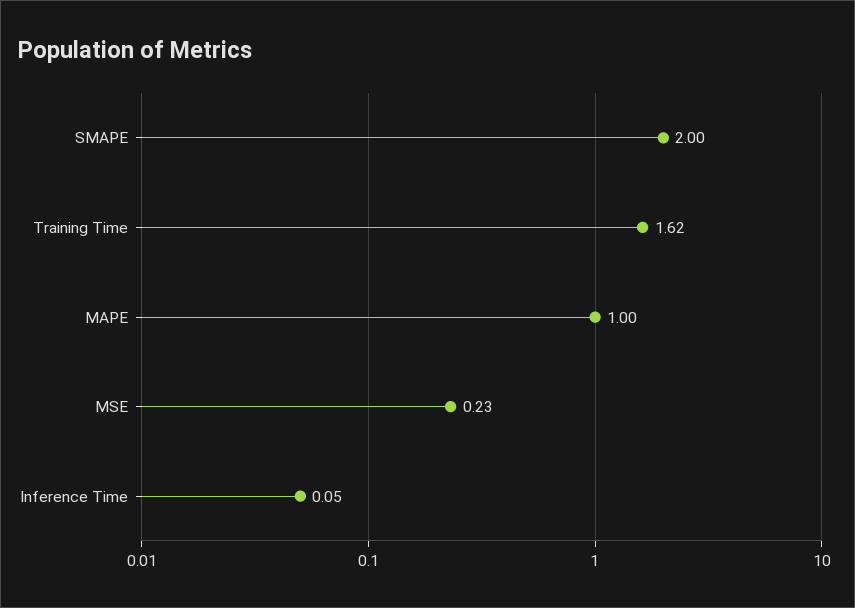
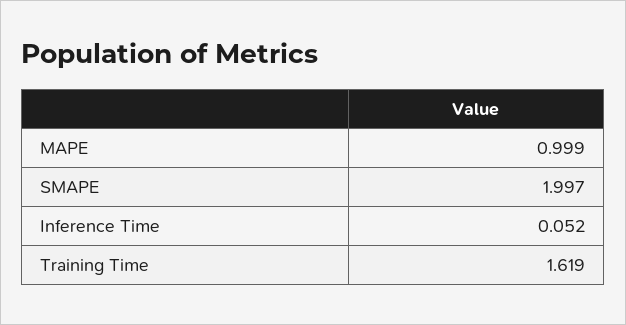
  {
    "SMAPE": 1.997,
    "Training Time": 1.619,
    "MAPE": 0.999,
-   "MSE": 0.23,
    "Inference Time": 0.052
  }

